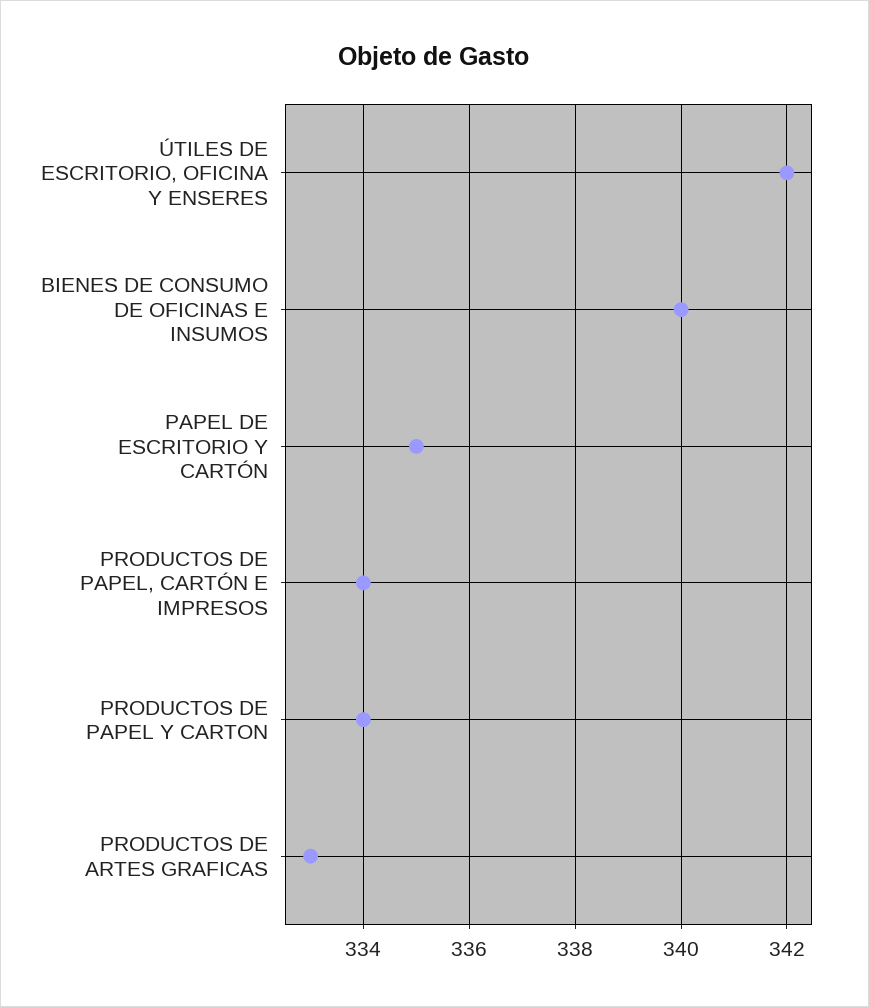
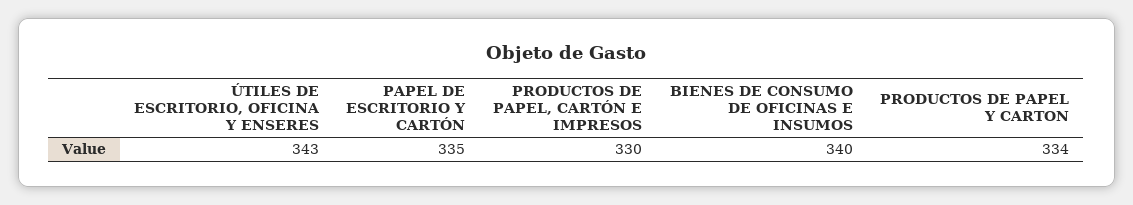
  {
-   "ÚTILES DE ESCRITORIO, OFICINA Y ENSERES": 342,
+   "ÚTILES DE ESCRITORIO, OFICINA Y ENSERES": 343,
    "BIENES DE CONSUMO DE OFICINAS E INSUMOS": 340,
    "PAPEL DE ESCRITORIO Y CARTÓN": 335,
-   "PRODUCTOS DE PAPEL, CARTÓN E IMPRESOS": 334,
+   "PRODUCTOS DE PAPEL, CARTÓN E IMPRESOS": 330,
-   "PRODUCTOS DE PAPEL Y CARTON": 334,
+   "PRODUCTOS DE PAPEL Y CARTON": 334
-   "PRODUCTOS DE ARTES GRAFICAS": 333
  }

